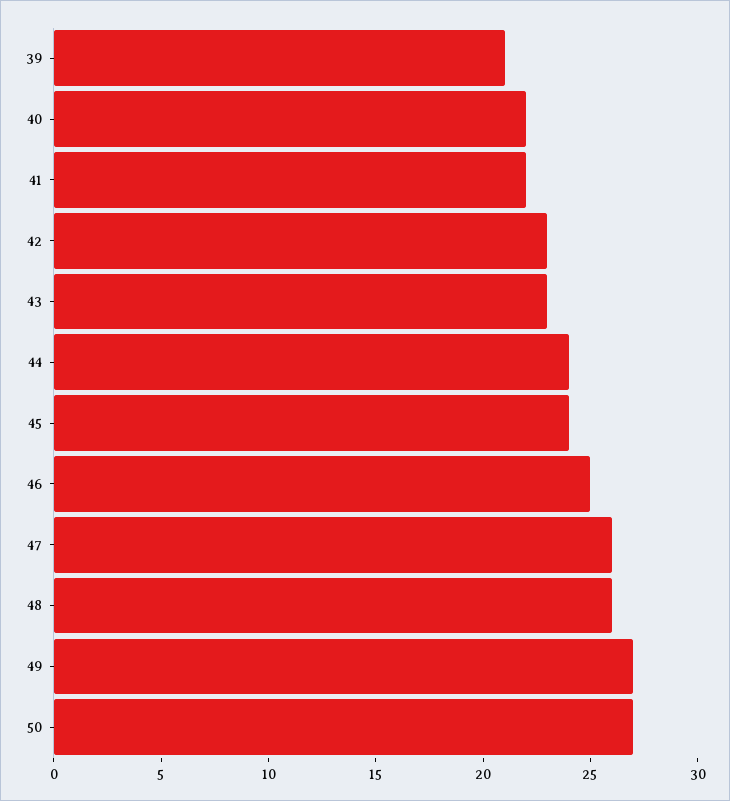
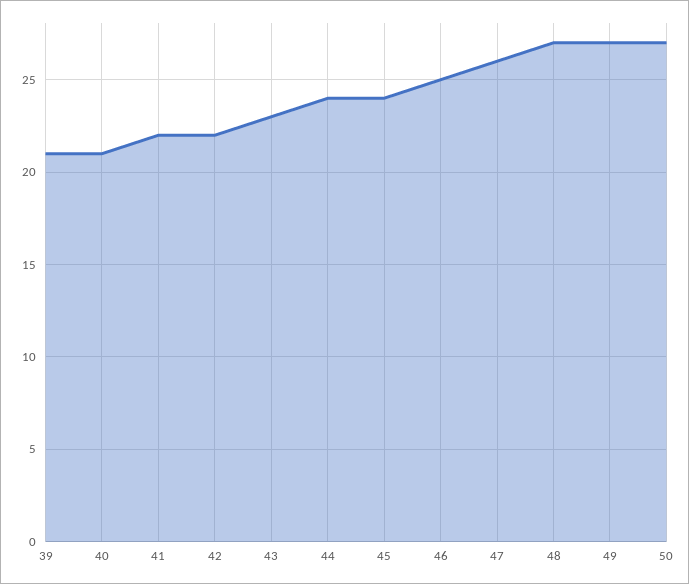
  {
    "39": 21,
-   "40": 22,
+   "40": 21,
    "41": 22,
-   "42": 23,
+   "42": 22,
    "43": 23,
    "44": 24,
    "45": 24,
    "46": 25,
    "47": 26,
-   "48": 26,
+   "48": 27,
    "49": 27,
    "50": 27
  }

